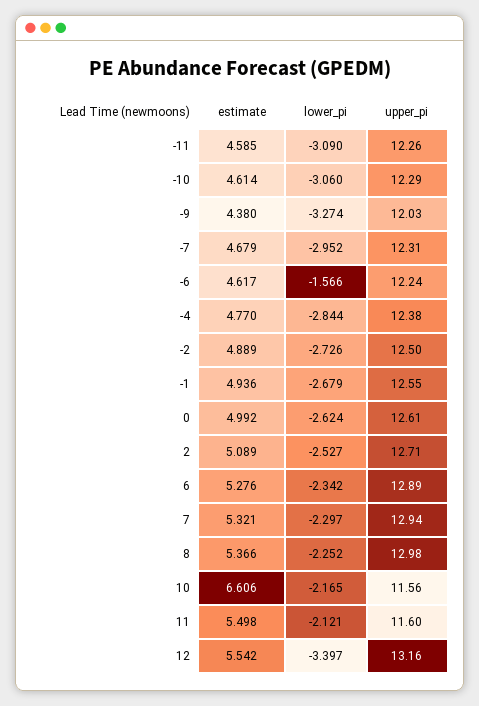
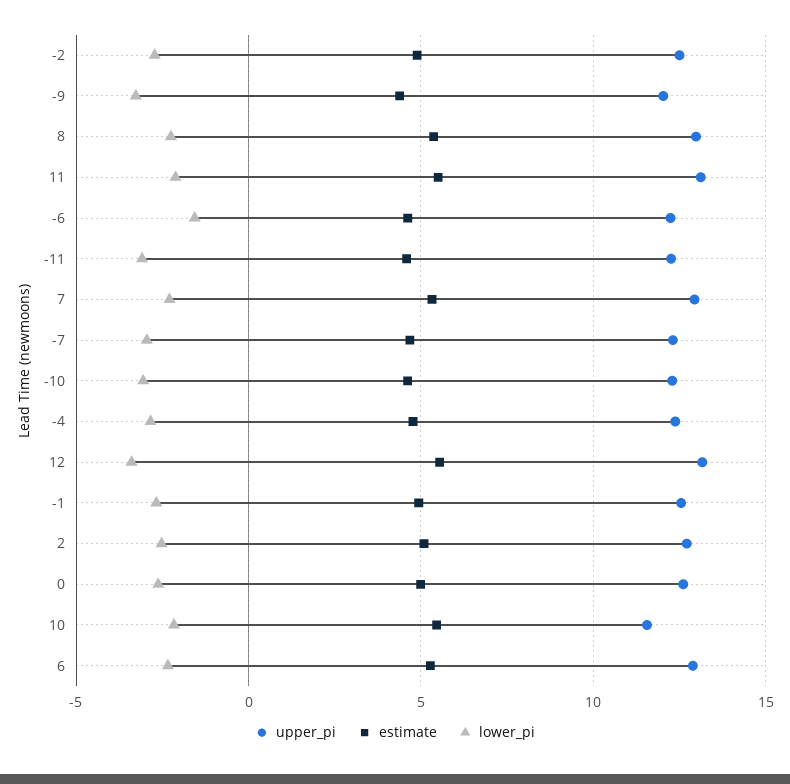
  {
    "estimate": {
      "-11": 4.585,
      "-10": 4.614,
      "-9": 4.38,
      "-7": 4.679,
      "-6": 4.617,
      "-4": 4.77,
      "-2": 4.889,
      "-1": 4.936,
      "0": 4.992,
      "2": 5.089,
      "6": 5.276,
      "7": 5.321,
      "8": 5.366,
-     "10": 6.606,
+     "10": 5.5,
      "11": 5.498,
      "12": 5.542
    },
    "lower_pi": {
      "-11": -3.09,
      "-10": -3.06,
      "-9": -3.274,
      "-7": -2.952,
      "-6": -1.566,
      "-4": -2.844,
      "-2": -2.726,
      "-1": -2.679,
      "0": -2.624,
      "2": -2.527,
      "6": -2.342,
      "7": -2.297,
      "8": -2.252,
      "10": -2.165,
      "11": -2.121,
      "12": -3.397
    },
    "upper_pi": {
      "-11": 12.26,
      "-10": 12.29,
      "-9": 12.03,
      "-7": 12.31,
      "-6": 12.24,
      "-4": 12.38,
      "-2": 12.5,
      "-1": 12.55,
      "0": 12.61,
      "2": 12.71,
      "6": 12.89,
      "7": 12.94,
      "8": 12.98,
      "10": 11.56,
-     "11": 11.6,
+     "11": 13,
      "12": 13.16
    }
  }

